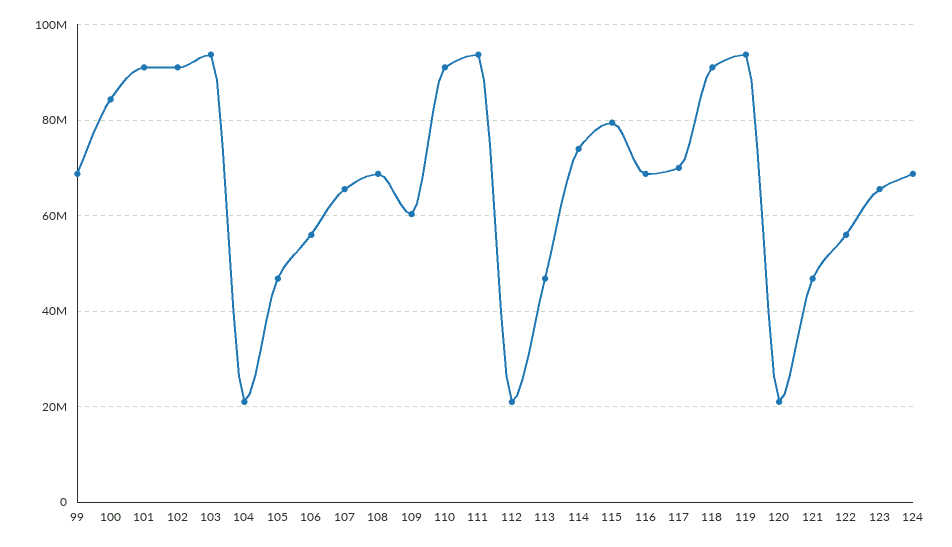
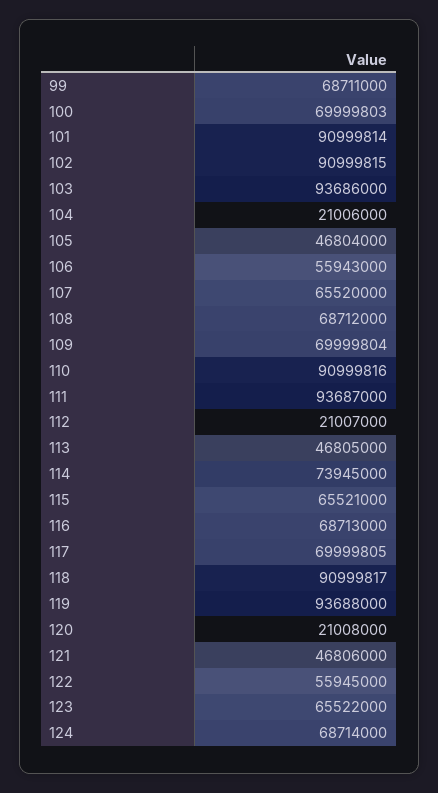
  {
    "99": 68711000,
-   "100": 84000000,
+   "100": 69999803,
    "101": 90999814,
    "102": 90999815,
    "103": 93686000,
    "104": 21006000,
    "105": 46804000,
    "106": 55943000,
    "107": 65520000,
    "108": 68712000,
-   "109": 60000000,
+   "109": 69999804,
    "110": 90999816,
    "111": 93687000,
    "112": 21007000,
    "113": 46805000,
    "114": 73945000,
-   "115": 80000000,
+   "115": 65521000,
    "116": 68713000,
    "117": 69999805,
    "118": 90999817,
    "119": 93688000,
    "120": 21008000,
    "121": 46806000,
    "122": 55945000,
    "123": 65522000,
    "124": 68714000
  }

